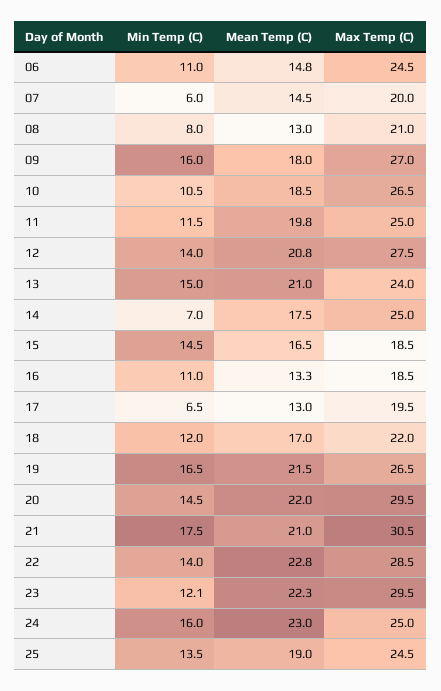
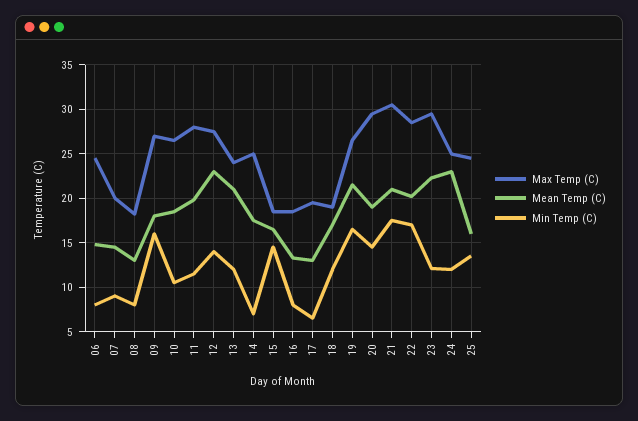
  {
    "Min Temp (C)": {
-     "06": 11,
+     "06": 8,
-     "07": 6,
+     "07": 9,
      "08": 8,
      "09": 16,
      "10": 10.5,
      "11": 11.5,
      "12": 14,
-     "13": 15,
+     "13": 12,
      "14": 7,
      "15": 14.5,
-     "16": 11,
+     "16": 8,
      "17": 6.5,
      "18": 12,
      "19": 16.5,
      "20": 14.5,
      "21": 17.5,
-     "22": 14,
+     "22": 17,
      "23": 12.1,
-     "24": 16,
+     "24": 12,
      "25": 13.5
    },
    "Mean Temp (C)": {
      "06": 14.8,
      "07": 14.5,
      "08": 13,
      "09": 18,
      "10": 18.5,
      "11": 19.8,
-     "12": 20.8,
+     "12": 23,
      "13": 21,
      "14": 17.5,
      "15": 16.5,
      "16": 13.3,
      "17": 13,
      "18": 17,
      "19": 21.5,
-     "20": 22,
+     "20": 19,
      "21": 21,
-     "22": 22.8,
+     "22": 20,
      "23": 22.3,
      "24": 23,
-     "25": 19
+     "25": 16
    },
    "Max Temp (C)": {
      "06": 24.5,
      "07": 20,
-     "08": 21,
+     "08": 18,
      "09": 27,
      "10": 26.5,
-     "11": 25,
+     "11": 28,
      "12": 27.5,
      "13": 24,
      "14": 25,
      "15": 18.5,
      "16": 18.5,
      "17": 19.5,
-     "18": 22,
+     "18": 19,
      "19": 26.5,
      "20": 29.5,
      "21": 30.5,
      "22": 28.5,
      "23": 29.5,
      "24": 25,
      "25": 24.5
    }
  }

